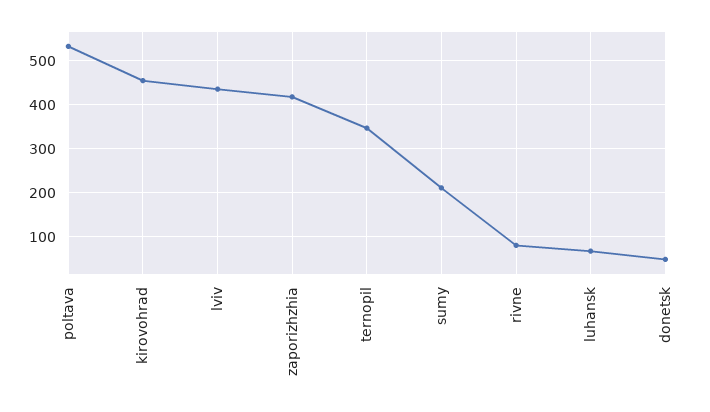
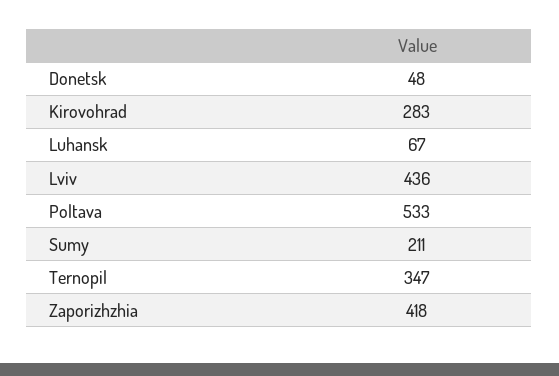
  {
    "poltava": 533,
-   "kirovohrad": 460,
+   "kirovohrad": 283,
    "lviv": 436,
    "zaporizhzhia": 418,
    "ternopil": 347,
    "sumy": 211,
-   "rivne": 80,
    "luhansk": 67,
    "donetsk": 48
  }

